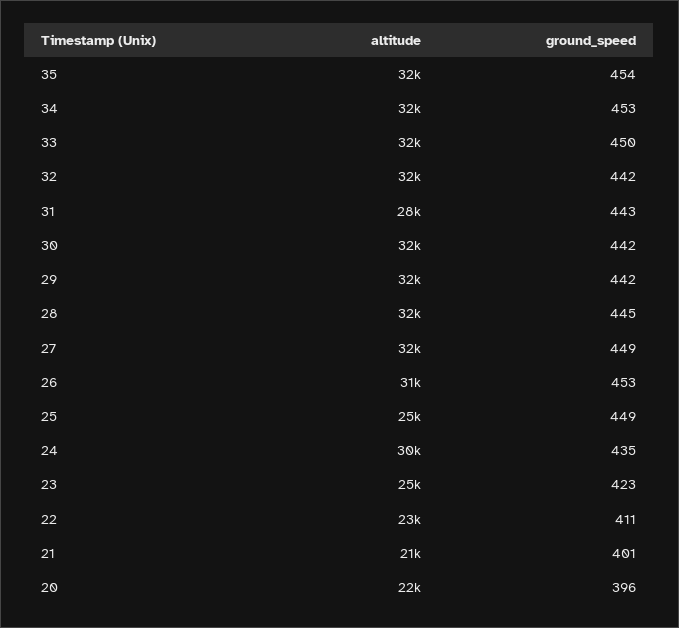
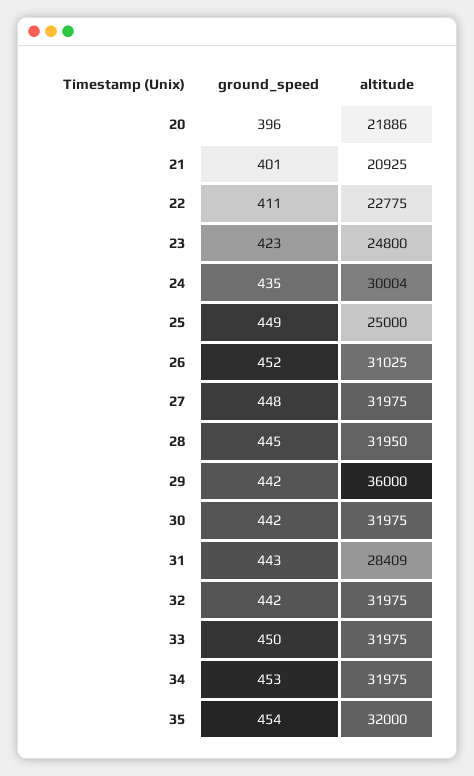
  {
    "altitude": {
      "35": 32000,
      "34": 31975,
      "33": 31975,
      "32": 31975,
      "31": 28409,
      "30": 31975,
-     "29": 32000,
+     "29": 36000,
      "28": 31950,
      "27": 31975,
      "26": 31025,
      "25": 25000,
      "24": 30004,
      "23": 24800,
      "22": 22775,
      "21": 20925,
      "20": 21886
    },
    "ground_speed": {
      "35": 454,
      "34": 453,
      "33": 450,
      "32": 442,
      "31": 443,
      "30": 442,
      "29": 442,
      "28": 445,
-     "27": 449,
+     "27": 448,
-     "26": 453,
+     "26": 452,
      "25": 449,
      "24": 435,
      "23": 423,
      "22": 411,
      "21": 401,
      "20": 396
    }
  }

